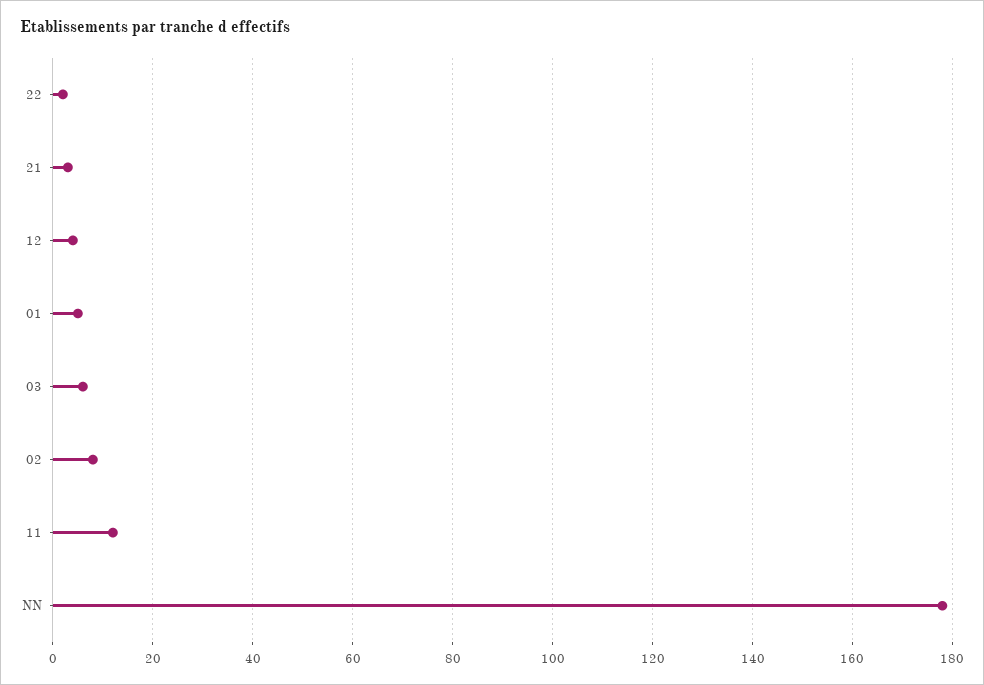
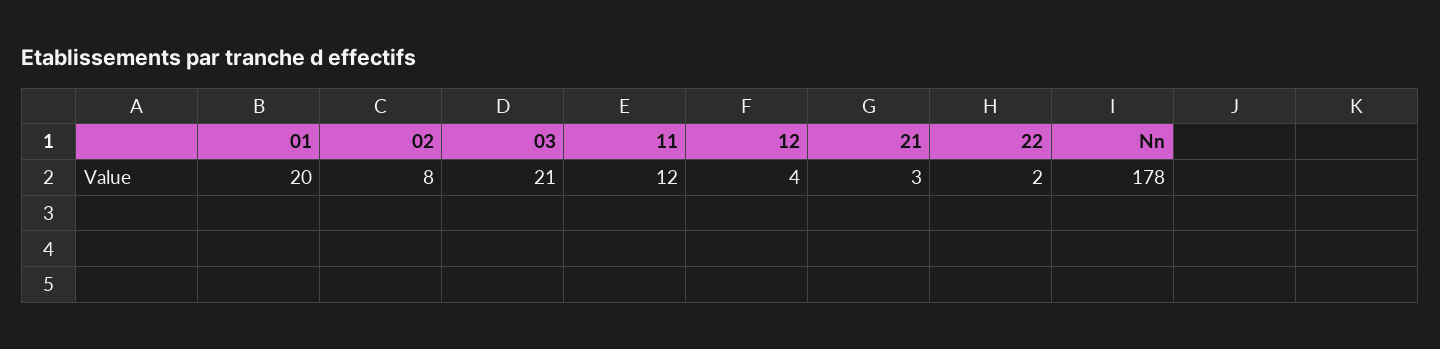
  {
    "22": 2,
    "21": 3,
    "12": 4,
-   "01": 5,
+   "01": 20,
-   "03": 5,
+   "03": 21,
    "02": 8,
    "11": 12,
    "NN": 178
  }

